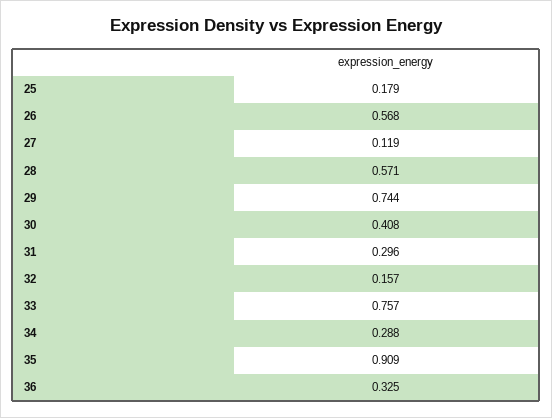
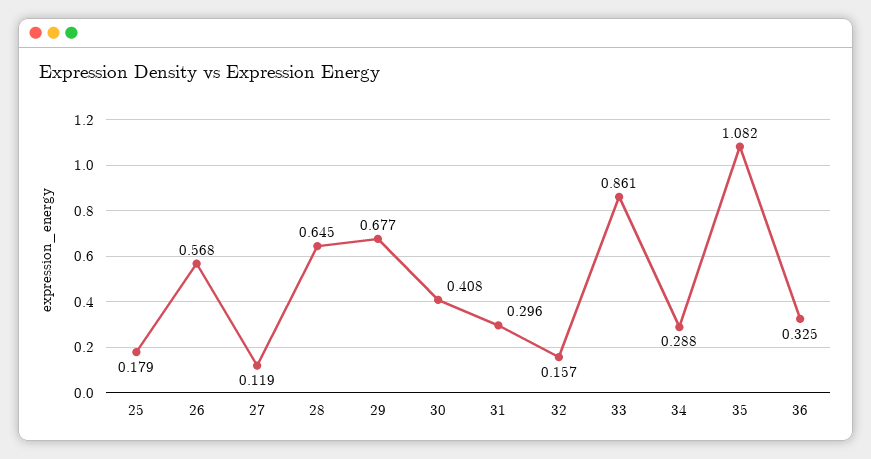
  {
    "25": 0.179,
    "26": 0.568,
    "27": 0.119,
-   "28": 0.571,
+   "28": 0.645,
-   "29": 0.744,
+   "29": 0.677,
    "30": 0.408,
    "31": 0.296,
    "32": 0.157,
-   "33": 0.757,
+   "33": 0.861,
    "34": 0.288,
-   "35": 0.909,
+   "35": 1.082,
    "36": 0.325
  }

